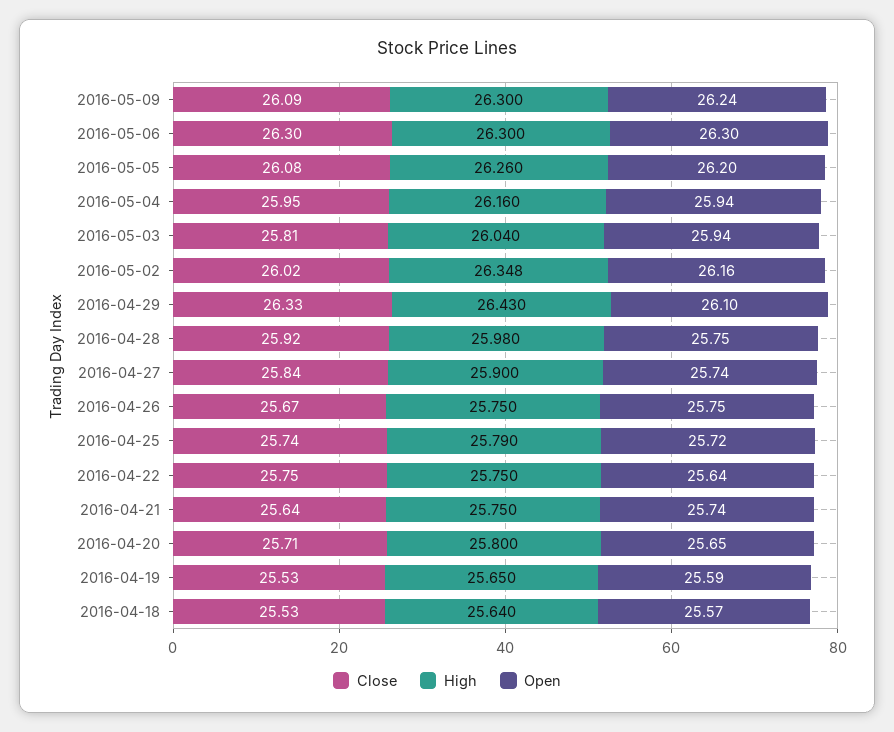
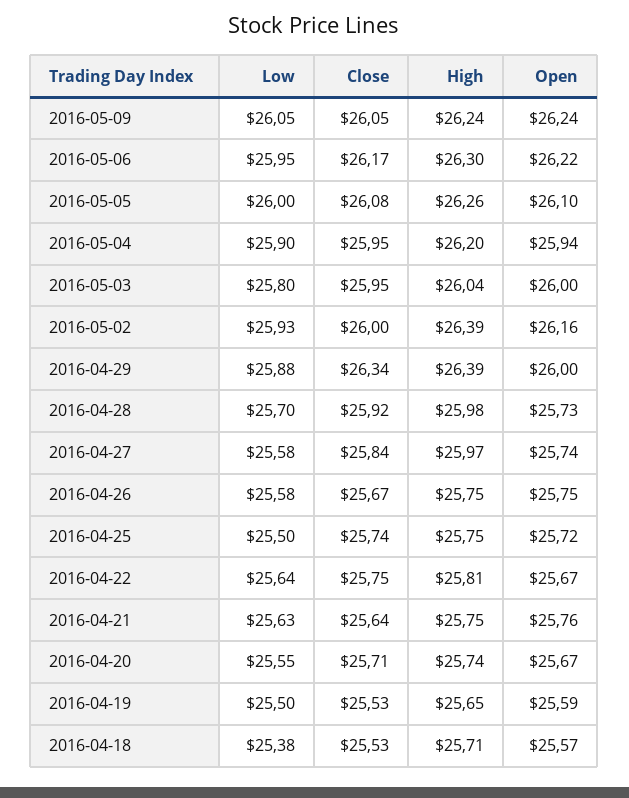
  {
    "Close": {
-     "2016-05-09": 26.09,
+     "2016-05-09": 26.05,
-     "2016-05-06": 26.3,
+     "2016-05-06": 26.17,
      "2016-05-05": 26.08,
      "2016-05-04": 25.95,
-     "2016-05-03": 25.81,
+     "2016-05-03": 25.95,
-     "2016-05-02": 26.02,
+     "2016-05-02": 26,
-     "2016-04-29": 26.33,
+     "2016-04-29": 26.34,
      "2016-04-28": 25.92,
      "2016-04-27": 25.84,
      "2016-04-26": 25.67,
      "2016-04-25": 25.74,
      "2016-04-22": 25.75,
      "2016-04-21": 25.64,
      "2016-04-20": 25.71,
      "2016-04-19": 25.53,
      "2016-04-18": 25.53
    },
    "High": {
-     "2016-05-09": 26.3,
+     "2016-05-09": 26.24,
      "2016-05-06": 26.3,
      "2016-05-05": 26.26,
-     "2016-05-04": 26.16,
+     "2016-05-04": 26.2,
      "2016-05-03": 26.04,
-     "2016-05-02": 26.348,
+     "2016-05-02": 26.39,
-     "2016-04-29": 26.43,
+     "2016-04-29": 26.39,
      "2016-04-28": 25.98,
-     "2016-04-27": 25.9,
+     "2016-04-27": 25.97,
      "2016-04-26": 25.75,
-     "2016-04-25": 25.79,
+     "2016-04-25": 25.75,
-     "2016-04-22": 25.75,
+     "2016-04-22": 25.81,
      "2016-04-21": 25.75,
-     "2016-04-20": 25.8,
+     "2016-04-20": 25.74,
      "2016-04-19": 25.65,
-     "2016-04-18": 25.64
+     "2016-04-18": 25.71
    },
    "Open": {
      "2016-05-09": 26.24,
-     "2016-05-06": 26.3,
+     "2016-05-06": 26.22,
-     "2016-05-05": 26.2,
+     "2016-05-05": 26.1,
      "2016-05-04": 25.94,
-     "2016-05-03": 25.94,
+     "2016-05-03": 26,
      "2016-05-02": 26.16,
-     "2016-04-29": 26.1,
+     "2016-04-29": 26,
-     "2016-04-28": 25.75,
+     "2016-04-28": 25.73,
      "2016-04-27": 25.74,
      "2016-04-26": 25.75,
      "2016-04-25": 25.72,
-     "2016-04-22": 25.64,
+     "2016-04-22": 25.67,
-     "2016-04-21": 25.74,
+     "2016-04-21": 25.76,
-     "2016-04-20": 25.65,
+     "2016-04-20": 25.67,
      "2016-04-19": 25.59,
      "2016-04-18": 25.57
-   }
+   },
+   "Low": {
+     "2016-05-09": 26.05,
+     "2016-05-06": 25.95,
+     "2016-05-05": 26,
+     "2016-05-04": 25.9,
+     "2016-05-03": 25.8,
+     "2016-05-02": 25.93,
+     "2016-04-29": 25.88,
+     "2016-04-28": 25.7,
+     "2016-04-27": 25.58,
+     "2016-04-26": 25.58,
+     "2016-04-25": 25.5,
+     "2016-04-22": 25.64,
+     "2016-04-21": 25.63,
+     "2016-04-20": 25.55,
+     "2016-04-19": 25.5,
+     "2016-04-18": 25.38
+   }
  }

